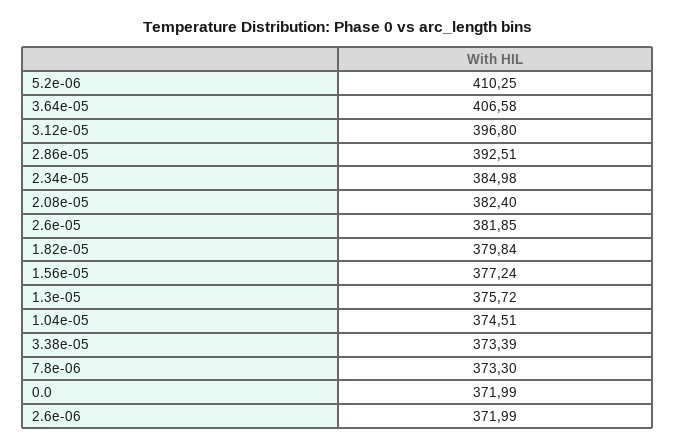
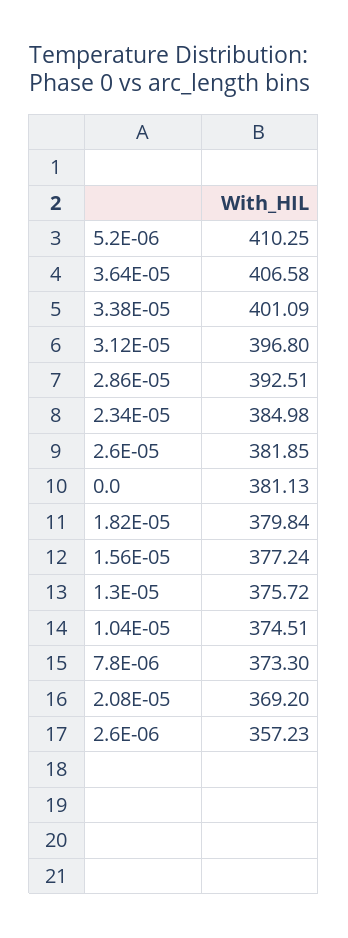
  {
    "5.2e-06": 410.25,
    "3.64e-05": 406.58,
    "3.12e-05": 396.8,
    "2.86e-05": 392.51,
    "2.34e-05": 384.98,
-   "2.08e-05": 382.4,
+   "2.08e-05": 369.2,
    "2.6e-05": 381.85,
    "1.82e-05": 379.84,
    "1.56e-05": 377.24,
    "1.3e-05": 375.72,
    "1.04e-05": 374.51,
-   "3.38e-05": 373.39,
+   "3.38e-05": 401.09,
    "7.8e-06": 373.3,
-   "0.0": 371.99,
+   "0.0": 381.13,
-   "2.6e-06": 371.99
+   "2.6e-06": 357.23
  }

